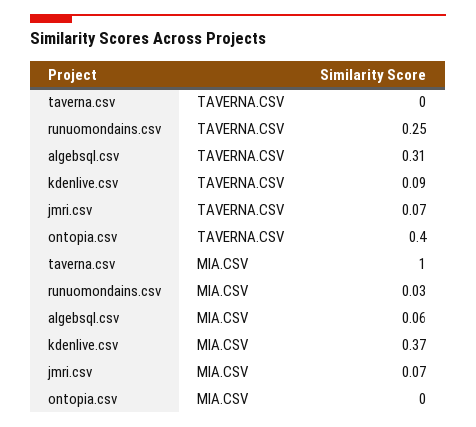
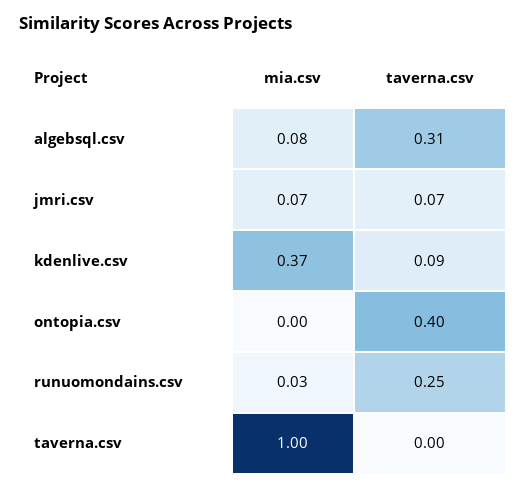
  {
    "taverna.csv": {
      "TAVERNA.CSV": 0,
      "MIA.CSV": 1
    },
    "runuomondains.csv": {
      "TAVERNA.CSV": 0.25,
      "MIA.CSV": 0.03
    },
    "algebsql.csv": {
      "TAVERNA.CSV": 0.31,
-     "MIA.CSV": 0.06
+     "MIA.CSV": 0.08
    },
    "kdenlive.csv": {
      "TAVERNA.CSV": 0.09,
      "MIA.CSV": 0.37
    },
    "jmri.csv": {
      "TAVERNA.CSV": 0.07,
      "MIA.CSV": 0.07
    },
    "ontopia.csv": {
      "TAVERNA.CSV": 0.4,
      "MIA.CSV": 0
    }
  }

